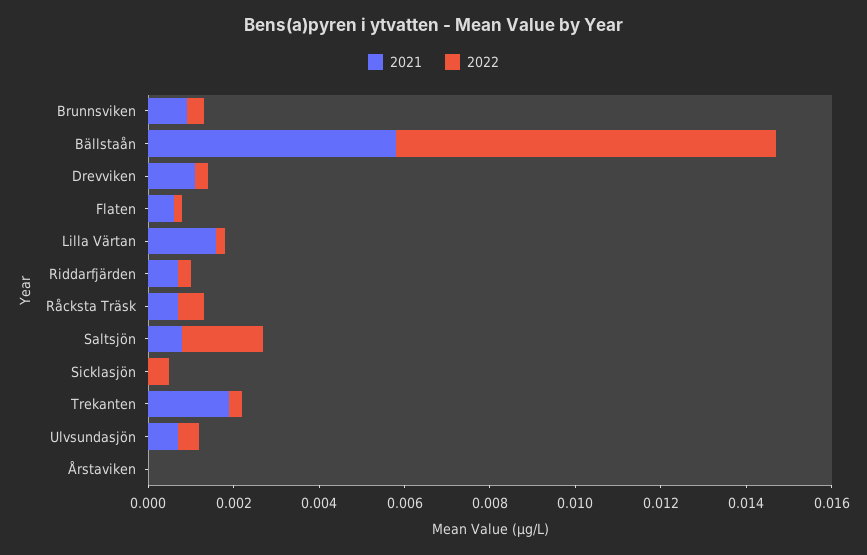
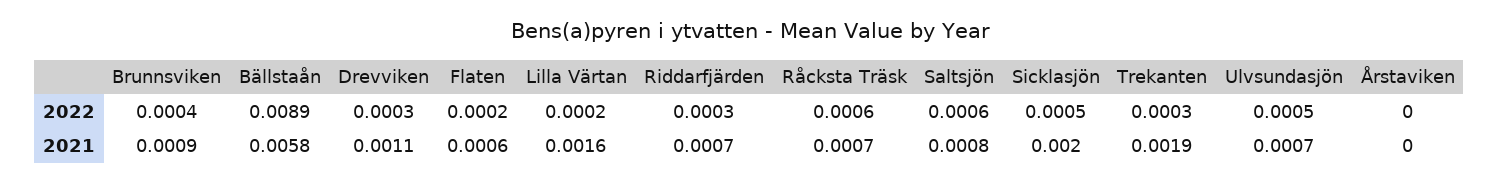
  {
    "2021": {
      "Brunnsviken": 0.0009,
      "Bällstaån": 0.0058,
      "Drevviken": 0.0011,
      "Flaten": 0.0006,
      "Lilla Värtan": 0.0016,
      "Riddarfjärden": 0.0007,
      "Råcksta Träsk": 0.0007,
      "Saltsjön": 0.0008,
-     "Sicklasjön": 0,
+     "Sicklasjön": 0.002,
      "Trekanten": 0.0019,
      "Ulvsundasjön": 0.0007,
      "Årstaviken": 0
    },
    "2022": {
      "Brunnsviken": 0.0004,
      "Bällstaån": 0.0089,
      "Drevviken": 0.0003,
      "Flaten": 0.0002,
      "Lilla Värtan": 0.0002,
      "Riddarfjärden": 0.0003,
      "Råcksta Träsk": 0.0006,
-     "Saltsjön": 0.002,
+     "Saltsjön": 0.0006,
      "Sicklasjön": 0.0005,
      "Trekanten": 0.0003,
      "Ulvsundasjön": 0.0005,
      "Årstaviken": 0
    }
  }

